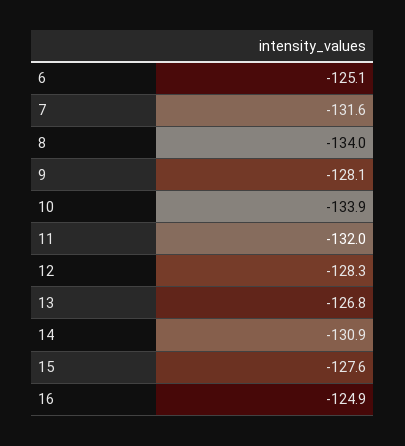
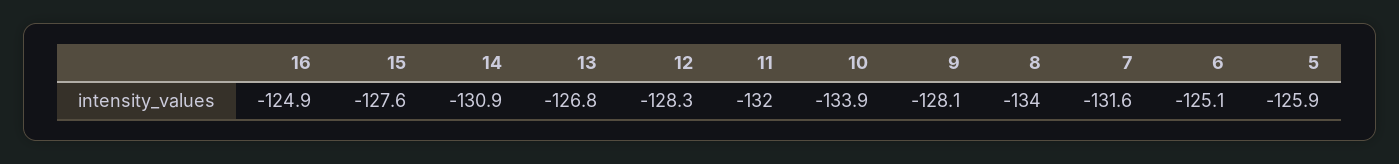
  {
    "6": -125.1,
    "7": -131.6,
    "8": -134,
    "9": -128.1,
    "10": -133.9,
    "11": -132,
    "12": -128.3,
    "13": -126.8,
    "14": -130.9,
    "15": -127.6,
-   "16": -124.9
+   "16": -124.9,
+   "5": -125.9
  }

